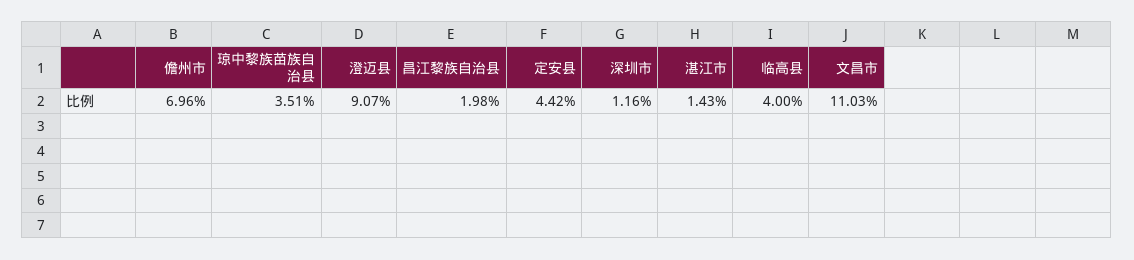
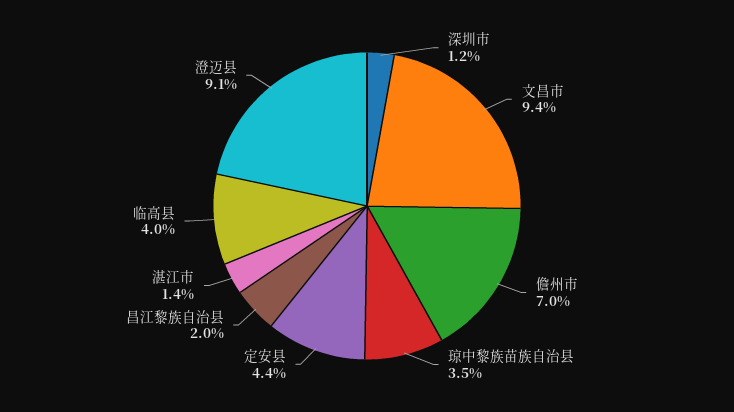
  {
    "儋州市": 6.96,
    "琼中黎族苗族自治县": 3.51,
    "澄迈县": 9.07,
    "昌江黎族自治县": 1.98,
    "定安县": 4.42,
    "深圳市": 1.16,
    "湛江市": 1.43,
    "临高县": 4,
-   "文昌市": 11.03
+   "文昌市": 9.4
  }

